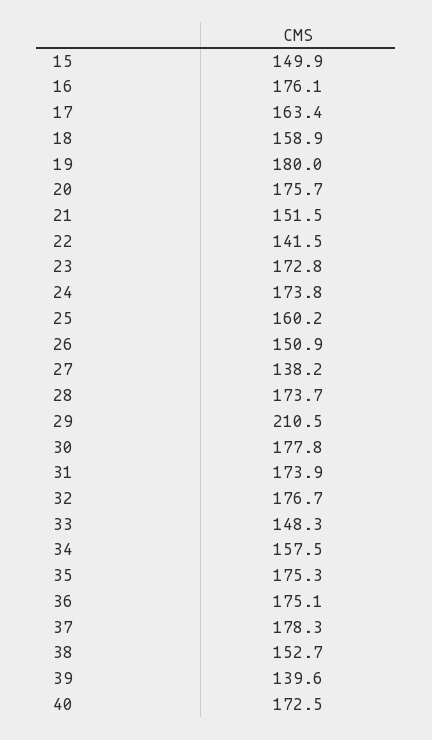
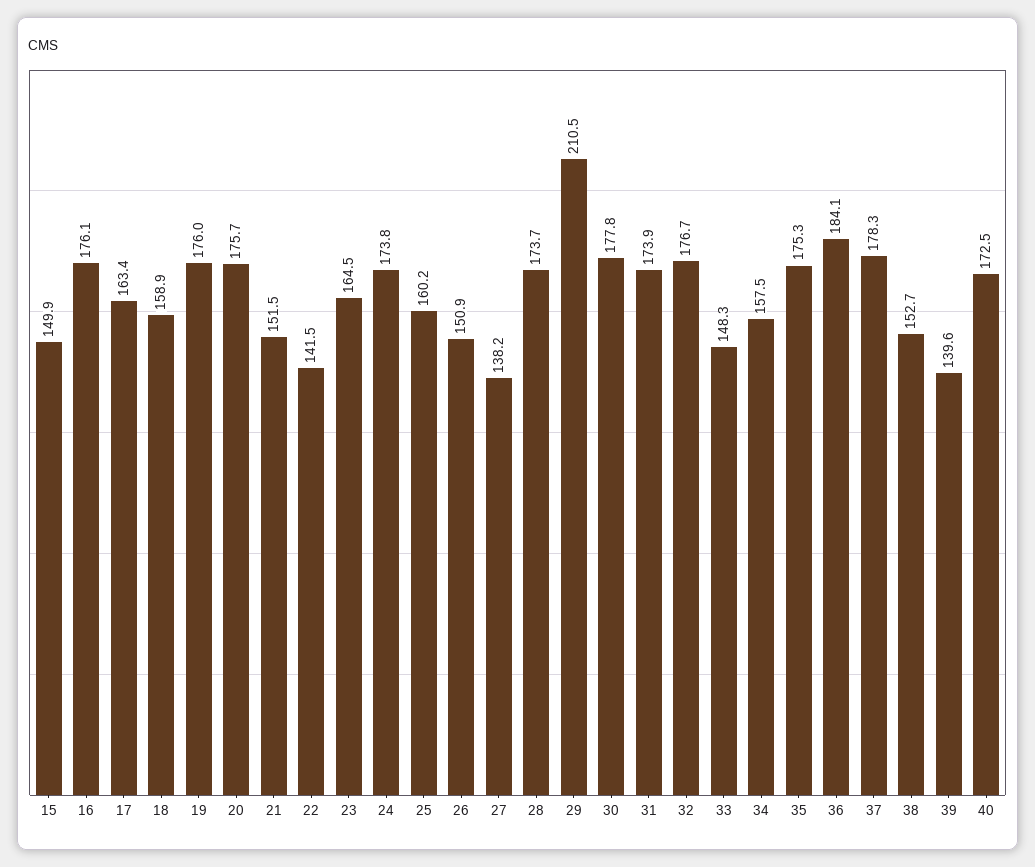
  {
    "15": 149.9,
    "16": 176.1,
    "17": 163.4,
    "18": 158.9,
-   "19": 180,
+   "19": 176,
    "20": 175.7,
    "21": 151.5,
    "22": 141.5,
-   "23": 172.8,
+   "23": 164.5,
    "24": 173.8,
    "25": 160.2,
    "26": 150.9,
    "27": 138.2,
    "28": 173.7,
    "29": 210.5,
    "30": 177.8,
    "31": 173.9,
    "32": 176.7,
    "33": 148.3,
    "34": 157.5,
    "35": 175.3,
-   "36": 175.1,
+   "36": 184.1,
    "37": 178.3,
    "38": 152.7,
    "39": 139.6,
    "40": 172.5
  }

